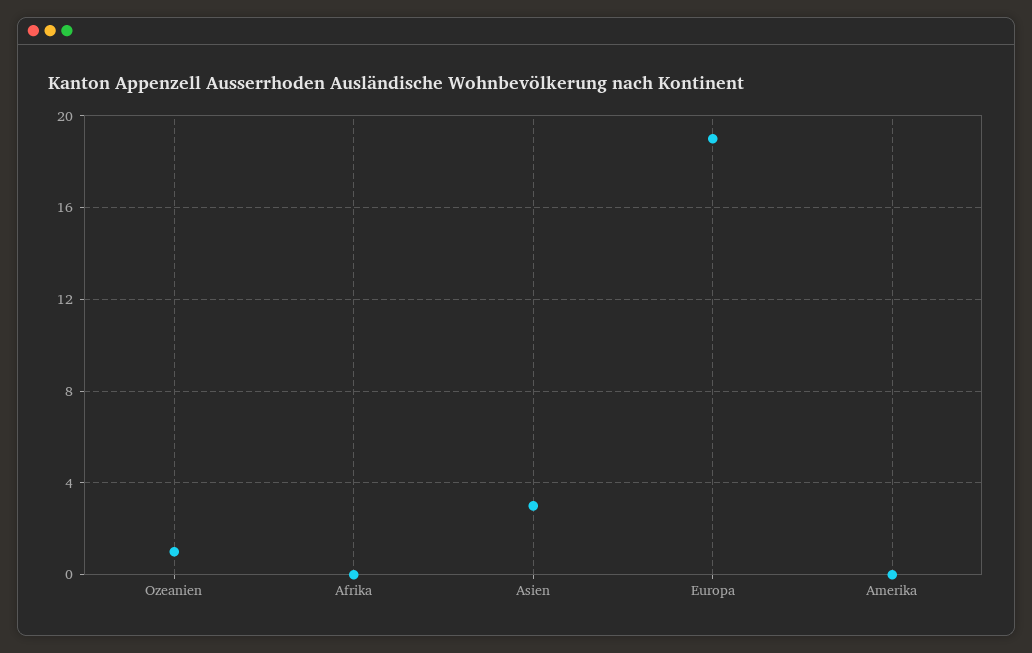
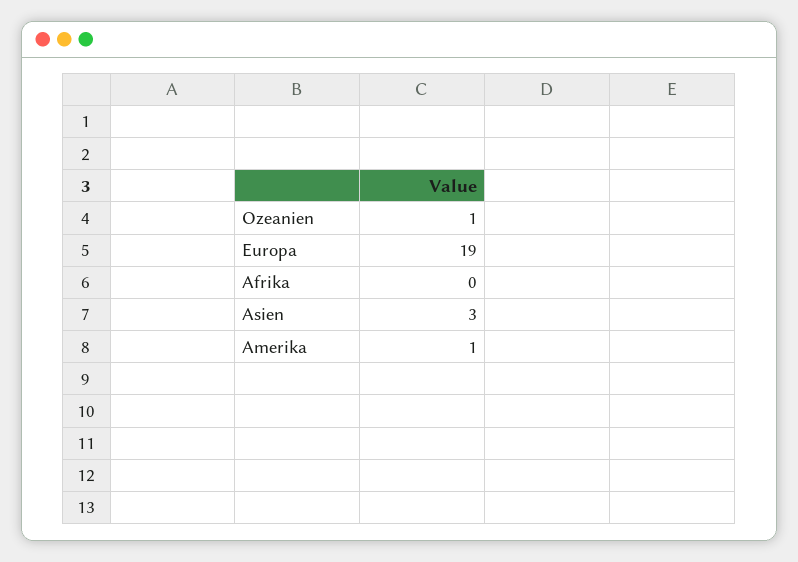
  {
    "Ozeanien": 1,
    "Afrika": 0,
    "Asien": 3,
    "Europa": 19,
-   "Amerika": 0
+   "Amerika": 1
  }

